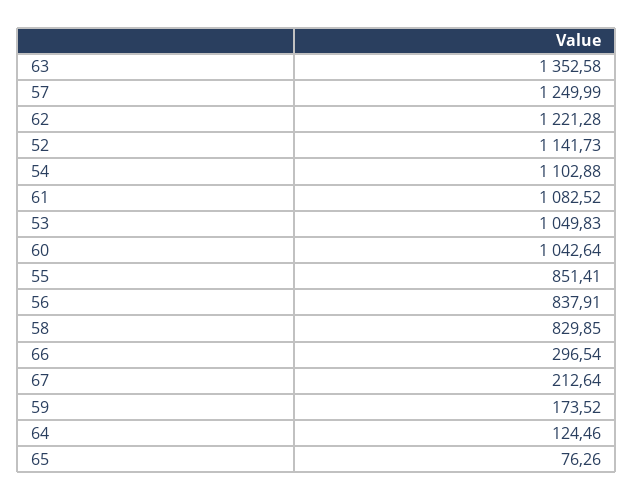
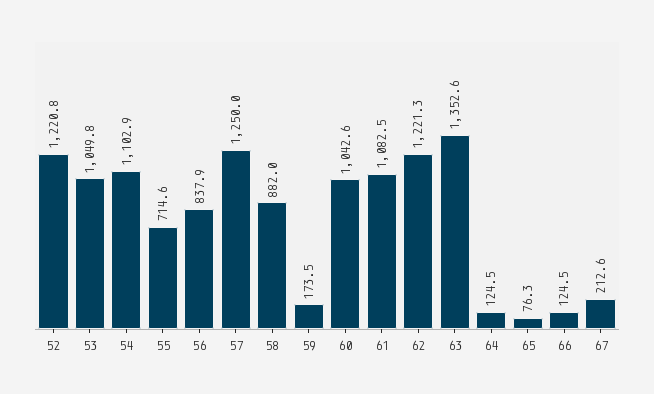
  {
    "63": 1352.58,
    "57": 1249.99,
    "62": 1221.28,
-   "52": 1141.73,
+   "52": 1220.8,
    "54": 1102.88,
    "61": 1082.52,
    "53": 1049.83,
    "60": 1042.64,
-   "55": 851.41,
+   "55": 714.6,
    "56": 837.91,
-   "58": 829.85,
+   "58": 882,
-   "66": 296.54,
+   "66": 124.5,
    "67": 212.64,
    "59": 173.52,
    "64": 124.46,
    "65": 76.26
  }

